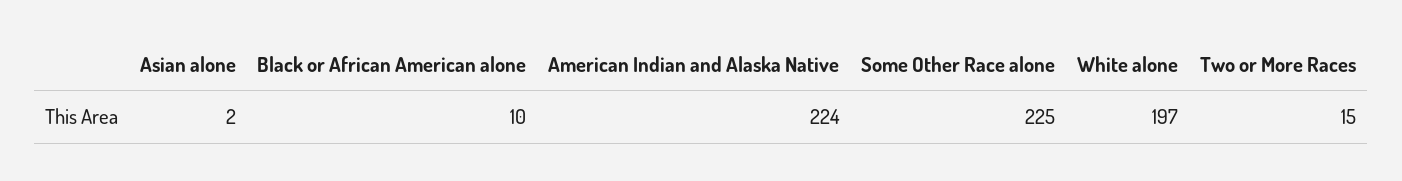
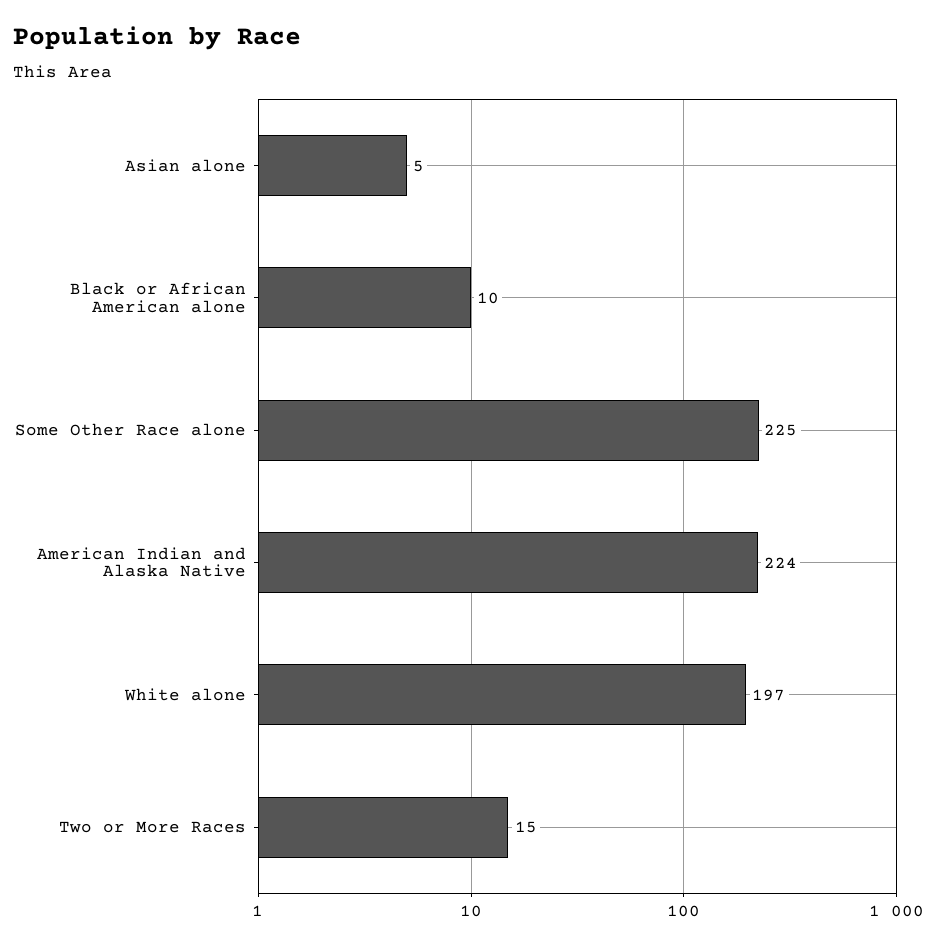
  {
-   "Asian alone": 2,
+   "Asian alone": 5,
    "Black or African American alone": 10,
    "American Indian and Alaska Native": 224,
    "Some Other Race alone": 225,
    "White alone": 197,
    "Two or More Races": 15
  }

